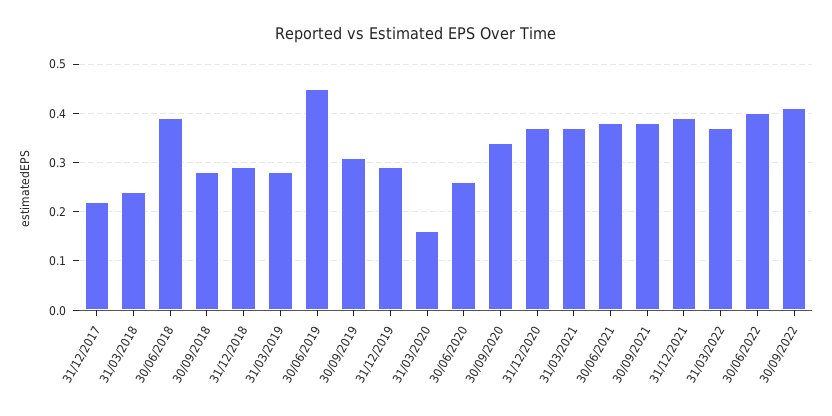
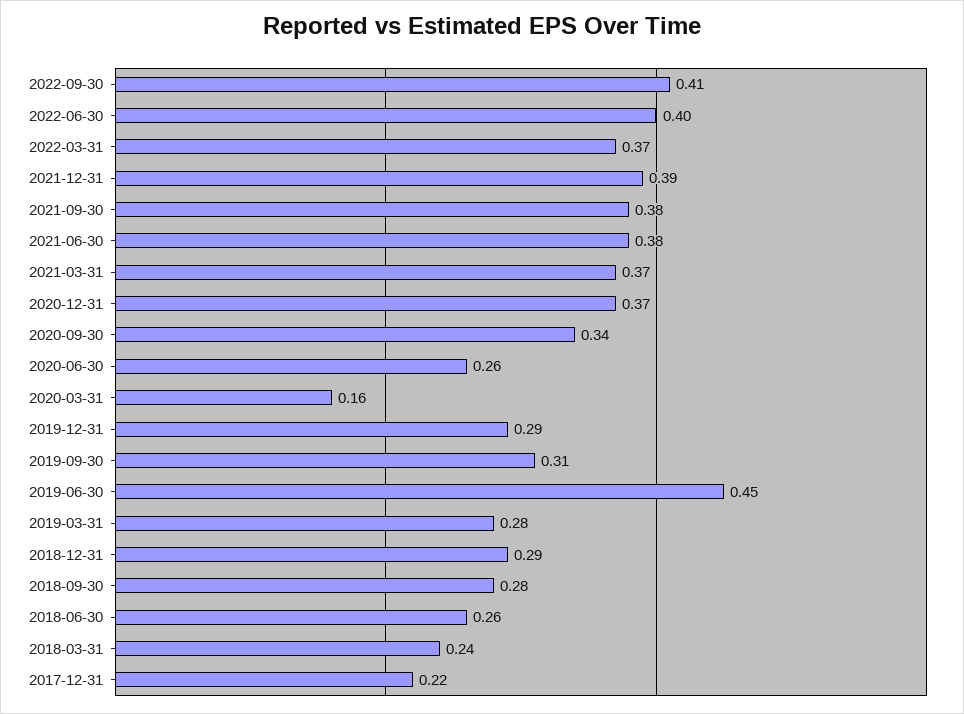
  {
    "31/12/2017": 0.22,
    "31/03/2018": 0.24,
-   "30/06/2018": 0.4,
+   "30/06/2018": 0.26,
    "30/09/2018": 0.28,
    "31/12/2018": 0.29,
    "31/03/2019": 0.28,
    "30/06/2019": 0.45,
    "30/09/2019": 0.31,
    "31/12/2019": 0.29,
    "31/03/2020": 0.16,
    "30/06/2020": 0.26,
    "30/09/2020": 0.34,
    "31/12/2020": 0.37,
    "31/03/2021": 0.37,
    "30/06/2021": 0.38,
    "30/09/2021": 0.38,
    "31/12/2021": 0.39,
    "31/03/2022": 0.37,
    "30/06/2022": 0.4,
    "30/09/2022": 0.41
  }

